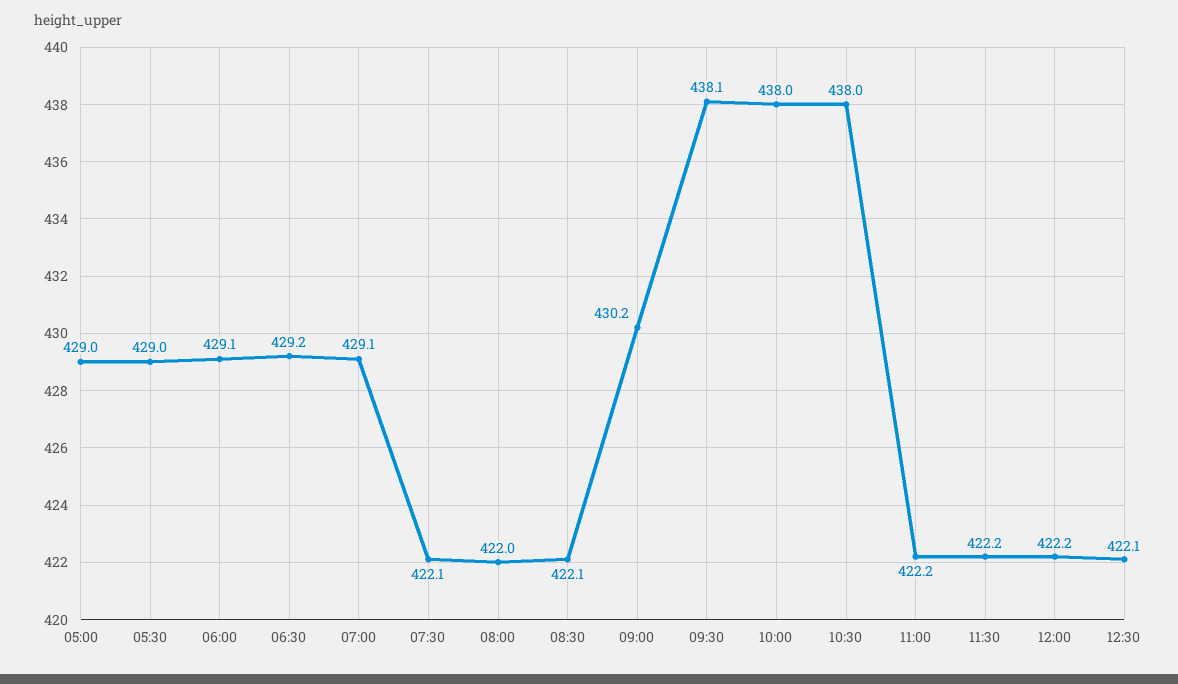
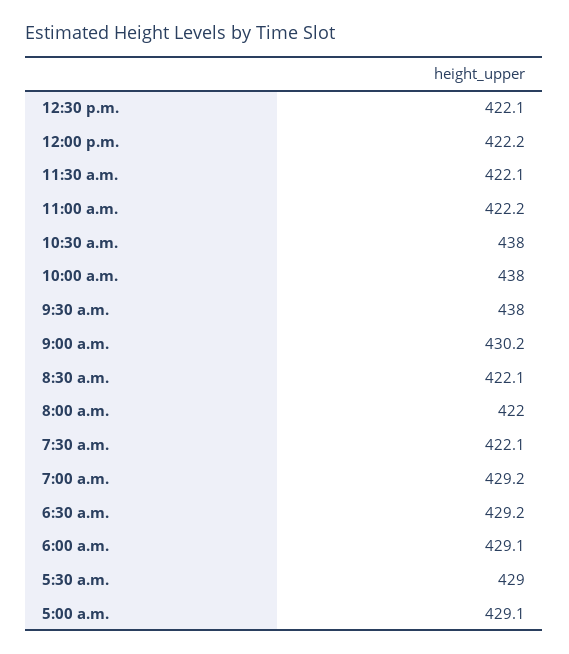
  {
-   "05:00": 429,
+   "05:00": 429.1,
    "05:30": 429,
    "06:00": 429.1,
    "06:30": 429.2,
-   "07:00": 429.1,
+   "07:00": 429.2,
    "07:30": 422.1,
    "08:00": 422,
    "08:30": 422.1,
    "09:00": 430.2,
-   "09:30": 438.1,
+   "09:30": 438,
    "10:00": 438,
    "10:30": 438,
    "11:00": 422.2,
-   "11:30": 422.2,
+   "11:30": 422.1,
    "12:00": 422.2,
    "12:30": 422.1
  }

